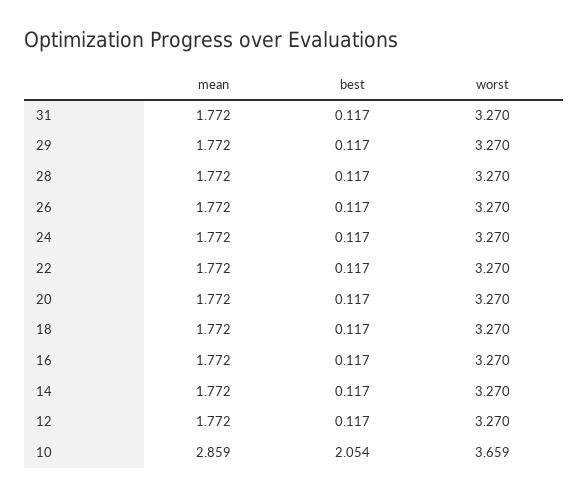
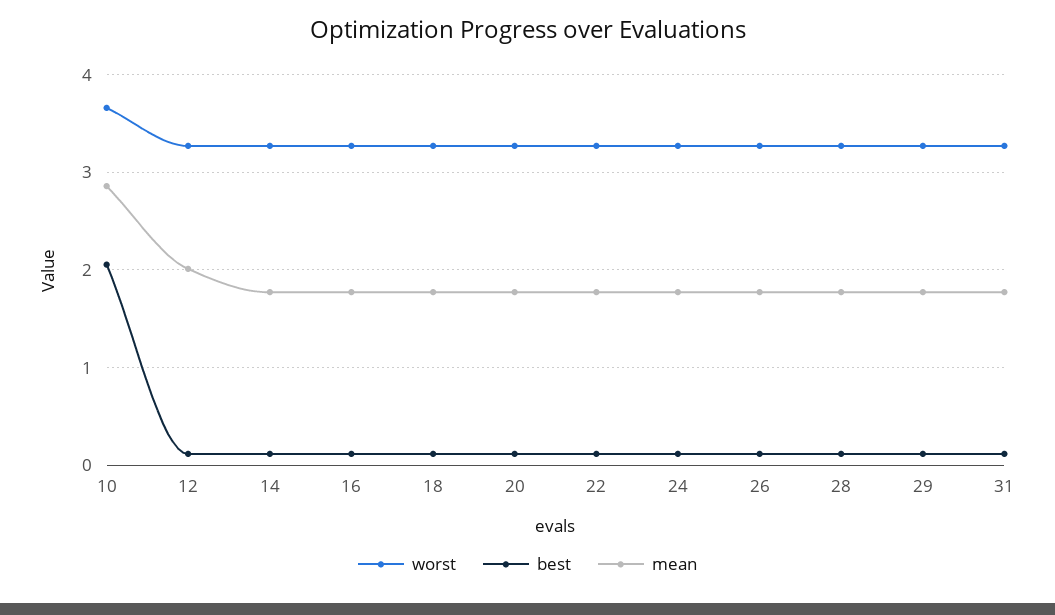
  {
    "mean": {
      "31": 1.772,
      "29": 1.772,
      "28": 1.772,
      "26": 1.772,
      "24": 1.772,
      "22": 1.772,
      "20": 1.772,
      "18": 1.772,
      "16": 1.772,
      "14": 1.772,
-     "12": 1.772,
+     "12": 2,
      "10": 2.859
    },
    "best": {
      "31": 0.117,
      "29": 0.117,
      "28": 0.117,
      "26": 0.117,
      "24": 0.117,
      "22": 0.117,
      "20": 0.117,
      "18": 0.117,
      "16": 0.117,
      "14": 0.117,
      "12": 0.117,
      "10": 2.054
    },
    "worst": {
      "31": 3.27,
      "29": 3.27,
      "28": 3.27,
      "26": 3.27,
      "24": 3.27,
      "22": 3.27,
      "20": 3.27,
      "18": 3.27,
      "16": 3.27,
      "14": 3.27,
      "12": 3.27,
      "10": 3.659
    }
  }

